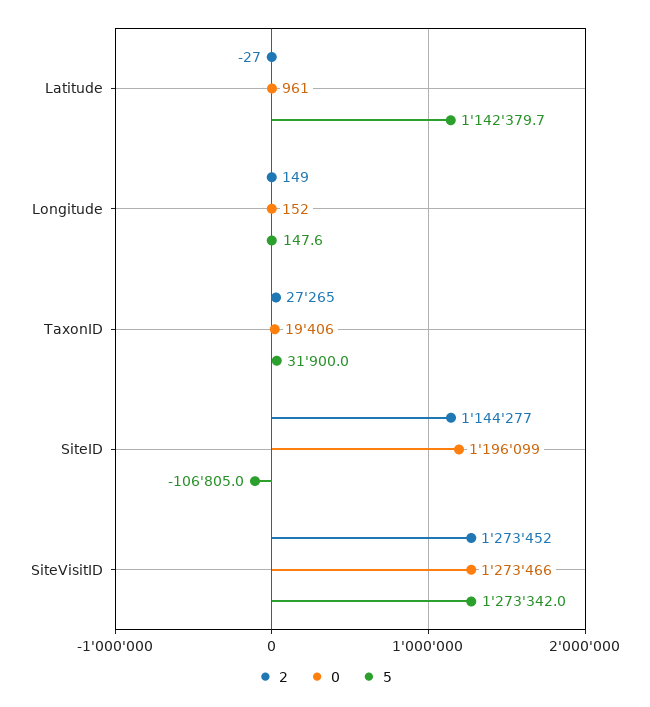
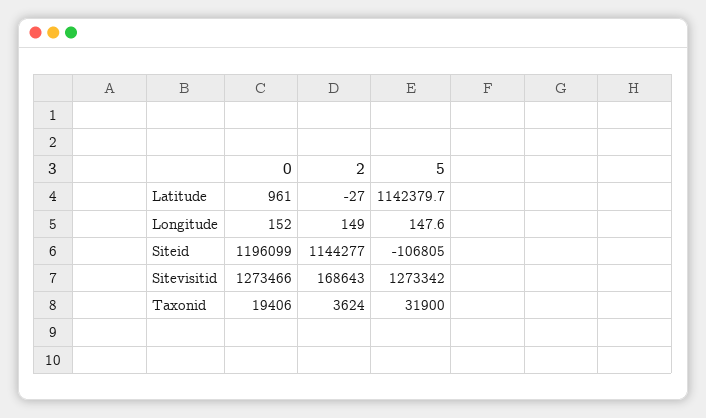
  {
    "2": {
      "Latitude": -27,
      "Longitude": 149,
-     "TaxonID": 27265,
+     "TaxonID": 3624,
      "SiteID": 1144277,
-     "SiteVisitID": 1273452
+     "SiteVisitID": 168643
    },
    "0": {
      "Latitude": 961,
      "Longitude": 152,
      "TaxonID": 19406,
      "SiteID": 1196099,
      "SiteVisitID": 1273466
    },
    "5": {
      "Latitude": 1142379.7,
      "Longitude": 147.6,
      "TaxonID": 31900,
      "SiteID": -106805,
      "SiteVisitID": 1273342
    }
  }

